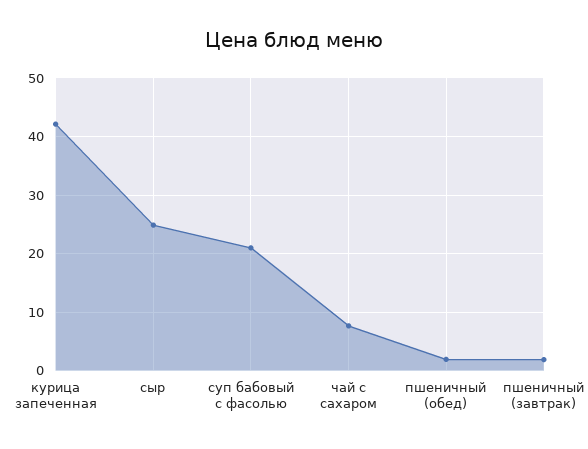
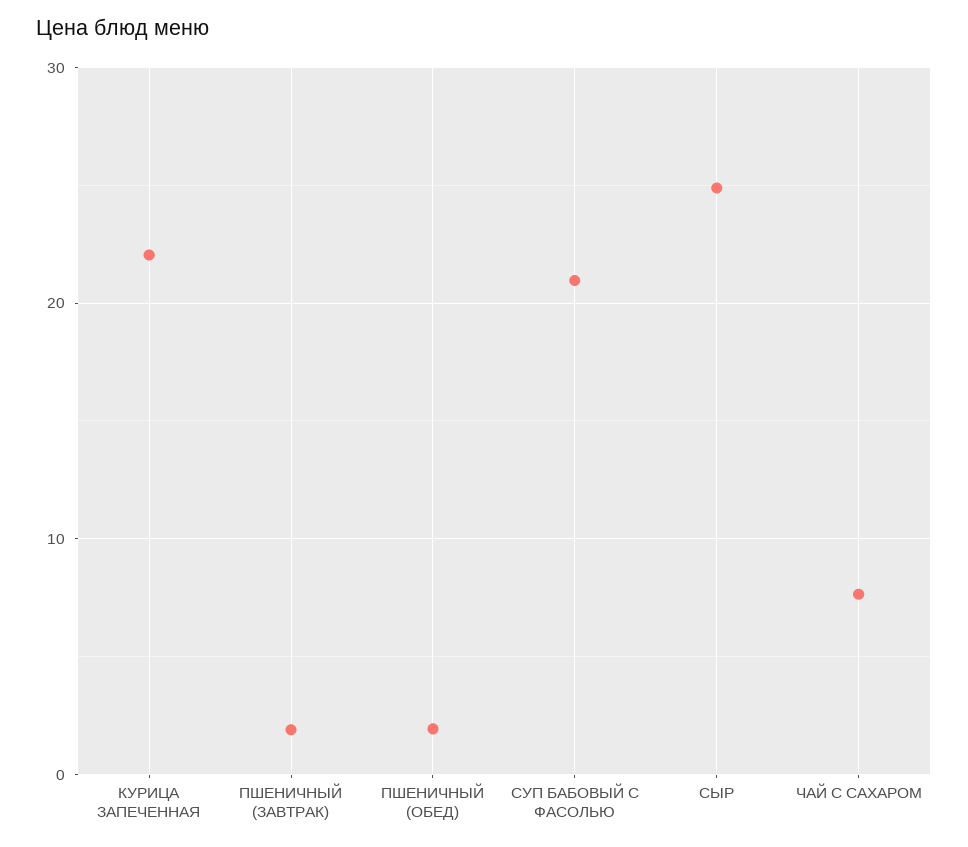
  {
-   "курица запеченная": 42,
+   "курица запеченная": 22,
    "сыр": 25,
    "суп бабовый с фасолью": 21,
    "чай с сахаром": 8,
    "пшеничный (обед)": 2,
    "пшеничный (завтрак)": 2
  }

